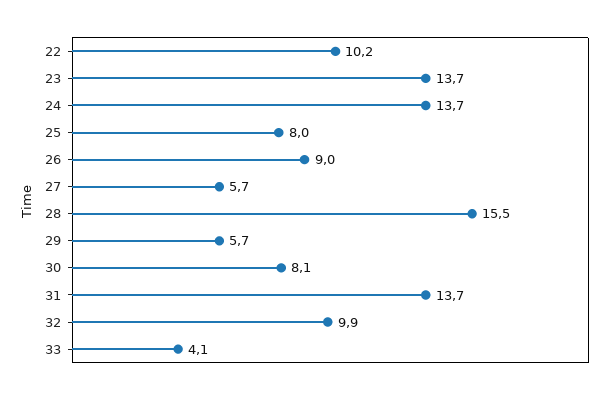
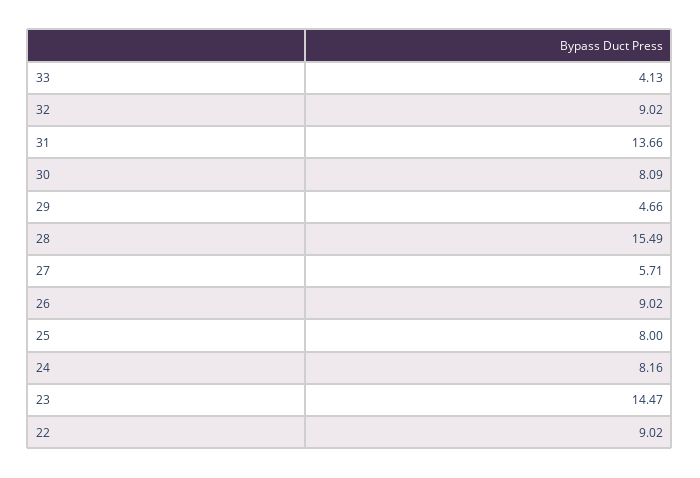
  {
-   "22": 10.2,
+   "22": 9.02,
-   "23": 13.7,
+   "23": 14.47,
-   "24": 13.7,
+   "24": 8.16,
    "25": 8,
    "26": 9.02,
    "27": 5.71,
    "28": 15.49,
-   "29": 5.7,
+   "29": 4.66,
    "30": 8.09,
    "31": 13.66,
-   "32": 9.9,
+   "32": 9.02,
    "33": 4.13
  }

